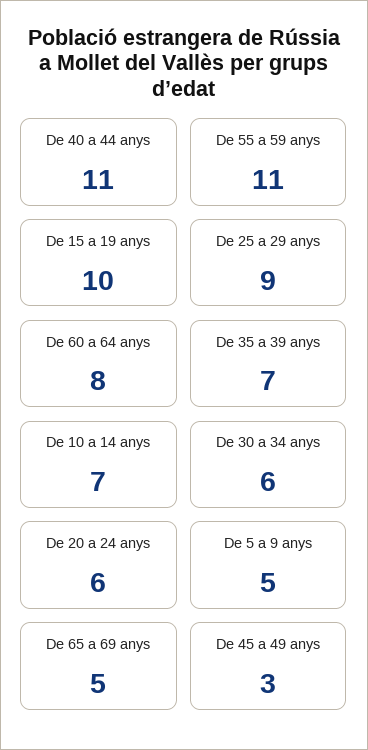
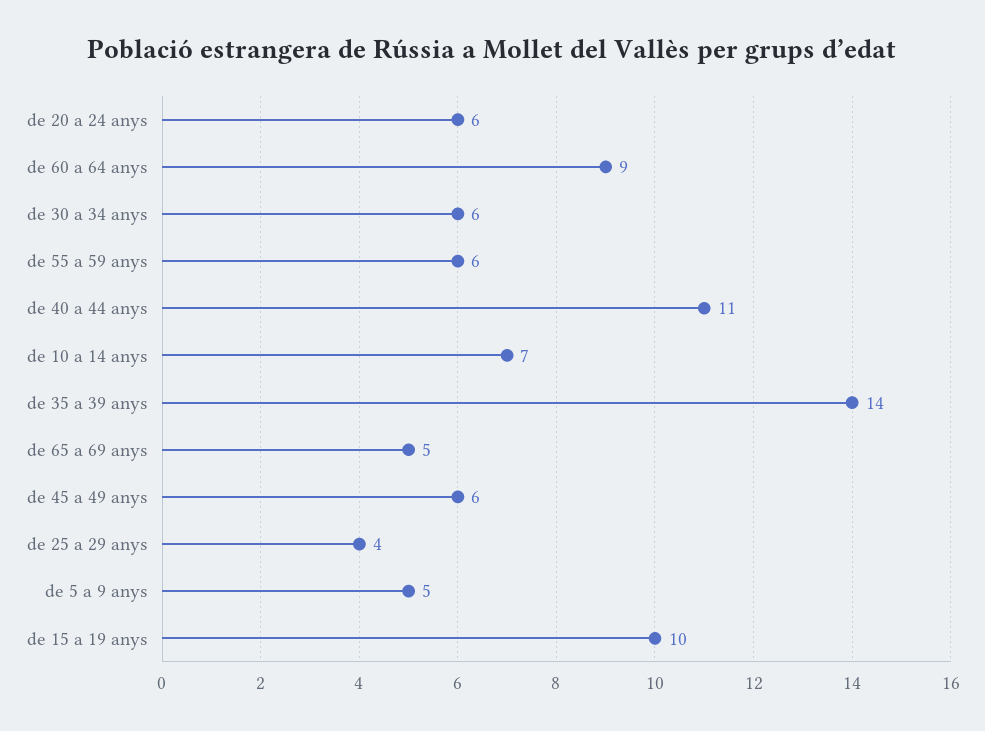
  {
    "De 40 a 44 anys": 11,
-   "De 55 a 59 anys": 11,
+   "De 55 a 59 anys": 6,
    "De 15 a 19 anys": 10,
-   "De 25 a 29 anys": 9,
+   "De 25 a 29 anys": 4,
-   "De 60 a 64 anys": 8,
+   "De 60 a 64 anys": 9,
-   "De 35 a 39 anys": 7,
+   "De 35 a 39 anys": 14,
    "De 10 a 14 anys": 7,
    "De 30 a 34 anys": 6,
    "De 20 a 24 anys": 6,
    "De 5 a 9 anys": 5,
    "De 65 a 69 anys": 5,
-   "De 45 a 49 anys": 3
+   "De 45 a 49 anys": 6
  }

